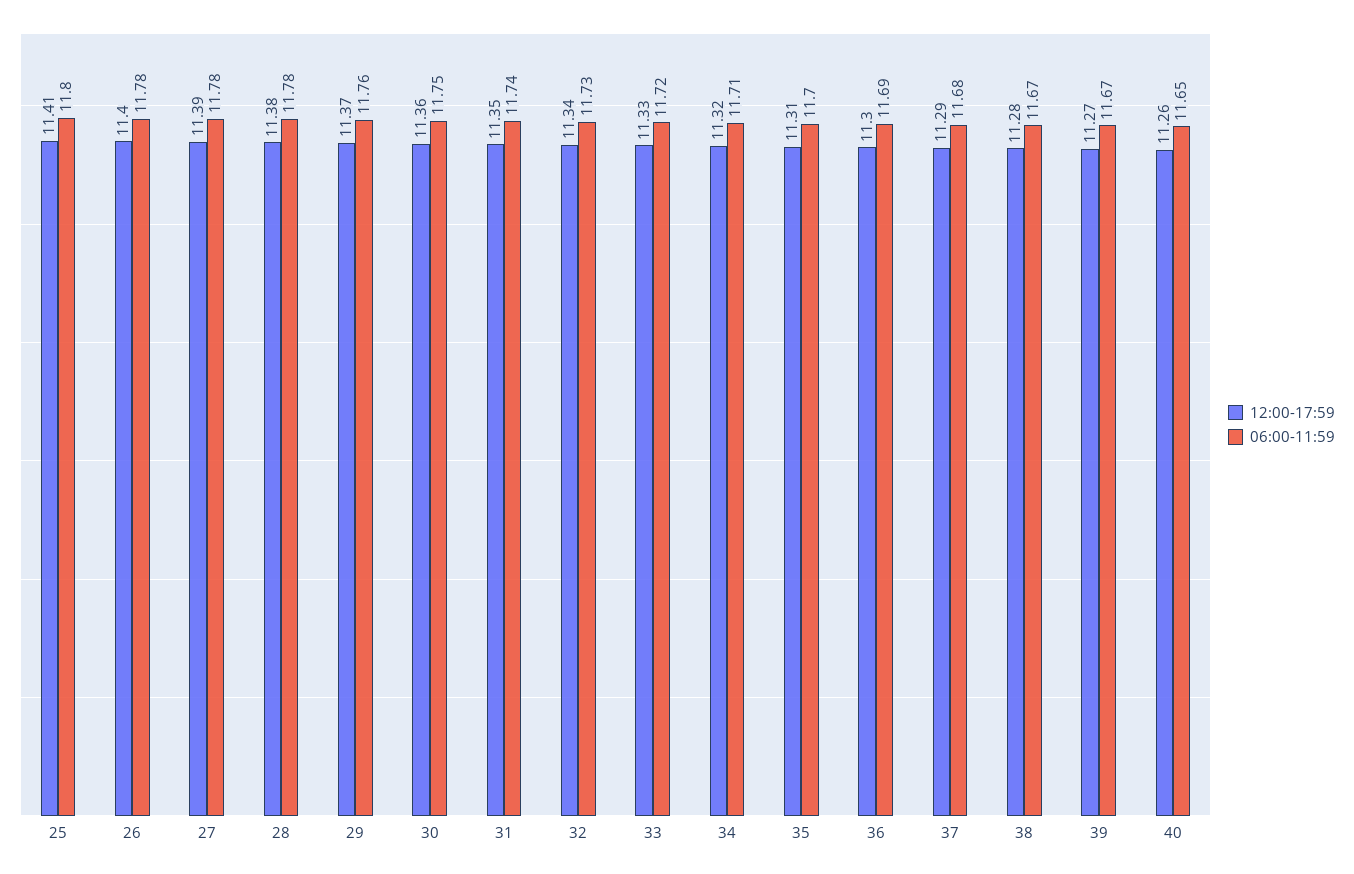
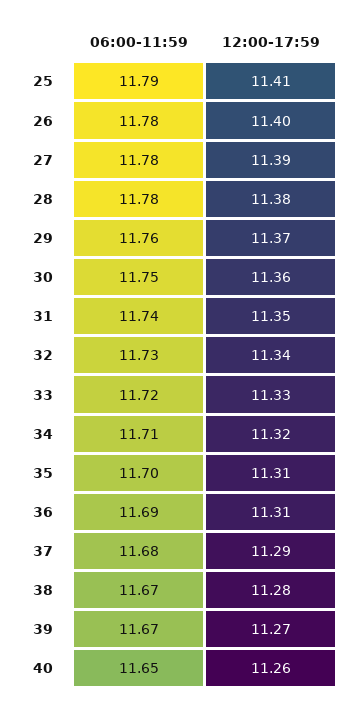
  {
    "12:00-17:59": {
      "25": 11.41,
      "26": 11.4,
      "27": 11.39,
      "28": 11.38,
      "29": 11.37,
      "30": 11.36,
      "31": 11.35,
      "32": 11.34,
      "33": 11.33,
      "34": 11.32,
      "35": 11.31,
-     "36": 11.3,
+     "36": 11.31,
      "37": 11.29,
      "38": 11.28,
      "39": 11.27,
      "40": 11.26
    },
    "06:00-11:59": {
-     "25": 11.8,
+     "25": 11.79,
      "26": 11.78,
      "27": 11.78,
      "28": 11.78,
      "29": 11.76,
      "30": 11.75,
      "31": 11.74,
      "32": 11.73,
      "33": 11.72,
      "34": 11.71,
      "35": 11.7,
      "36": 11.69,
      "37": 11.68,
      "38": 11.67,
      "39": 11.67,
      "40": 11.65
    }
  }

